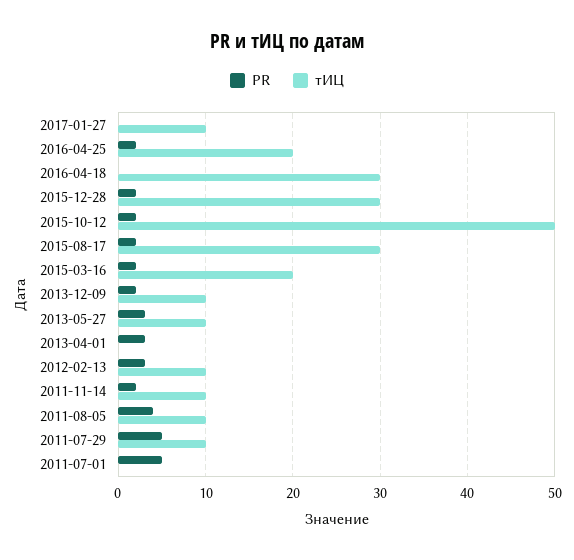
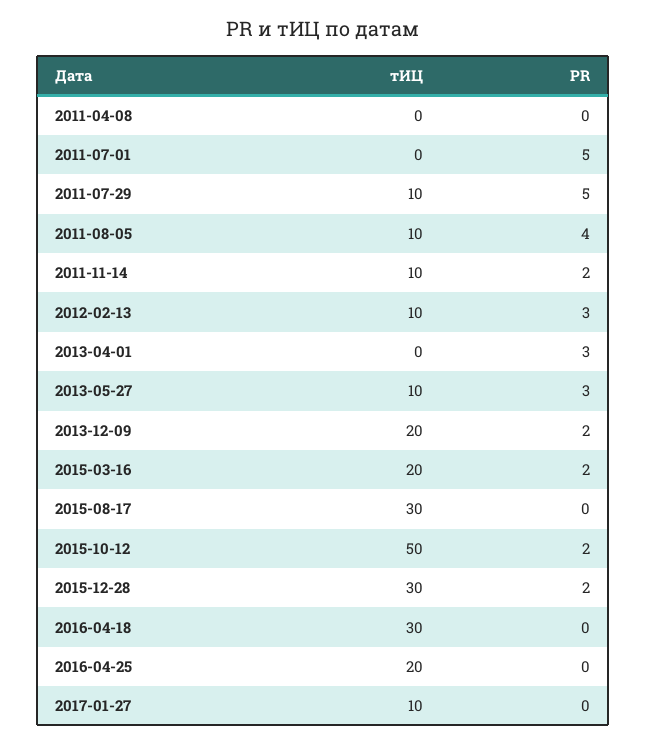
  {
    "PR": {
      "2017-01-27": 0,
-     "2016-04-25": 2,
+     "2016-04-25": 0,
      "2016-04-18": 0,
      "2015-12-28": 2,
      "2015-10-12": 2,
-     "2015-08-17": 2,
+     "2015-08-17": 0,
      "2015-03-16": 2,
      "2013-12-09": 2,
      "2013-05-27": 3,
      "2013-04-01": 3,
      "2012-02-13": 3,
      "2011-11-14": 2,
      "2011-08-05": 4,
      "2011-07-29": 5,
-     "2011-07-01": 5
+     "2011-07-01": 5,
+     "2011-04-08": 0
    },
    "тИЦ": {
      "2017-01-27": 10,
      "2016-04-25": 20,
      "2016-04-18": 30,
      "2015-12-28": 30,
      "2015-10-12": 50,
      "2015-08-17": 30,
      "2015-03-16": 20,
-     "2013-12-09": 10,
+     "2013-12-09": 20,
      "2013-05-27": 10,
      "2013-04-01": 0,
      "2012-02-13": 10,
      "2011-11-14": 10,
      "2011-08-05": 10,
      "2011-07-29": 10,
-     "2011-07-01": 0
+     "2011-07-01": 0,
+     "2011-04-08": 0
    }
  }

